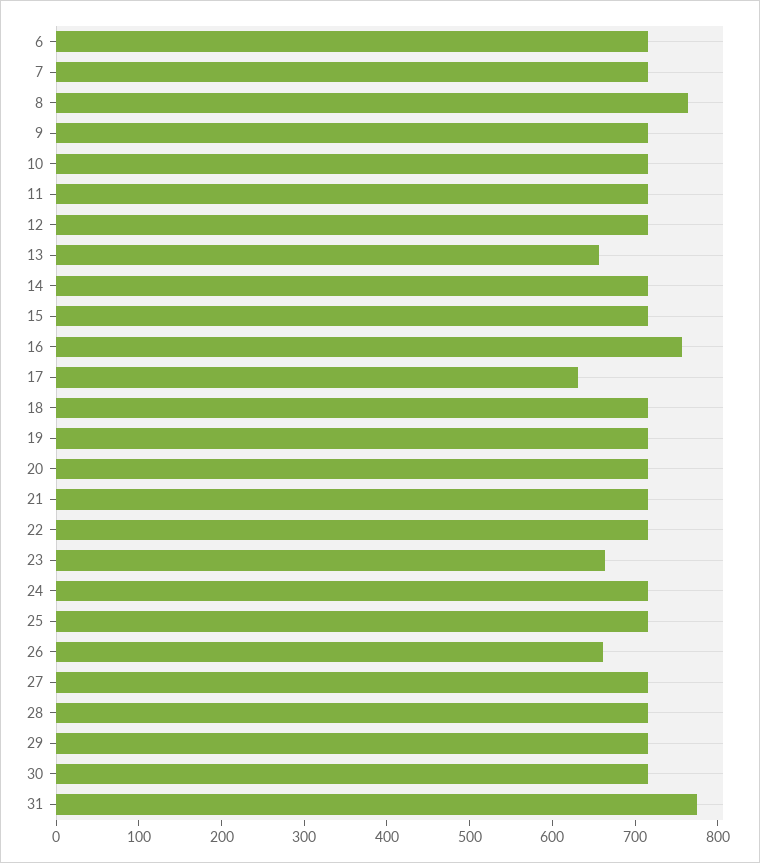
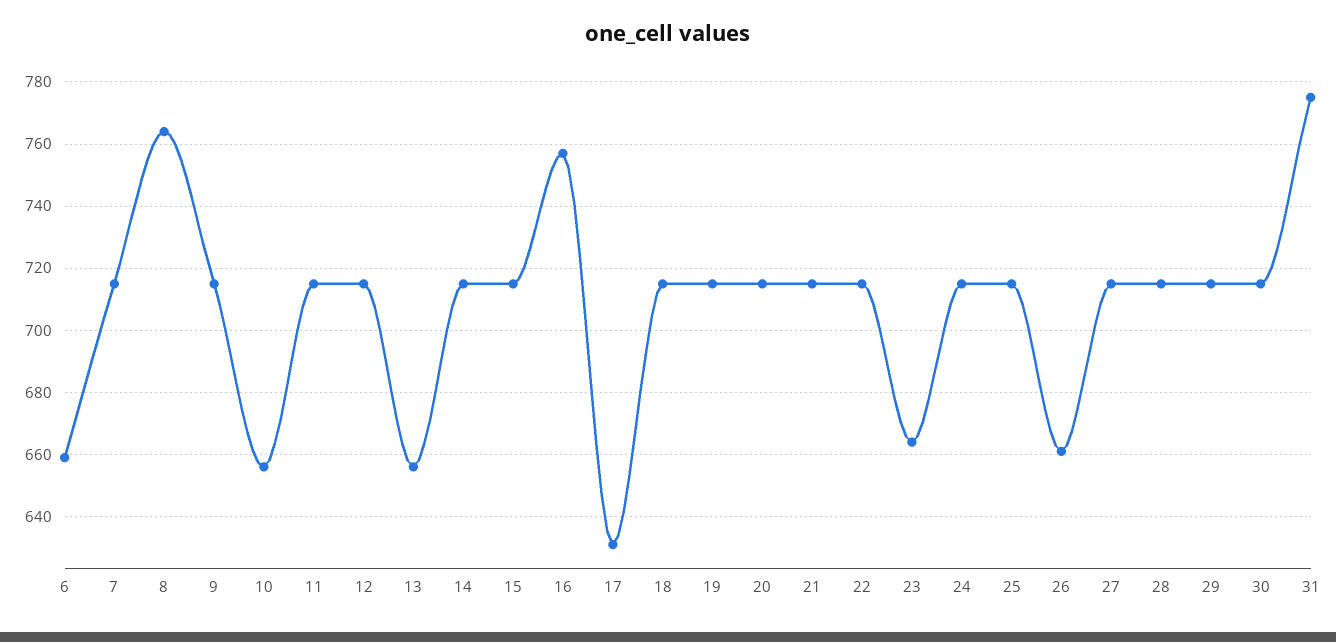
  {
-   "6": 720,
+   "6": 660,
    "7": 715,
    "8": 765,
    "9": 715,
-   "10": 720,
+   "10": 655,
    "11": 715,
    "12": 715,
    "13": 655,
    "14": 715,
    "15": 715,
    "16": 755,
    "17": 630,
    "18": 715,
    "19": 715,
    "20": 715,
    "21": 715,
    "22": 715,
    "23": 665,
    "24": 715,
    "25": 715,
    "26": 660,
    "27": 715,
    "28": 715,
    "29": 715,
    "30": 715,
    "31": 775
  }

